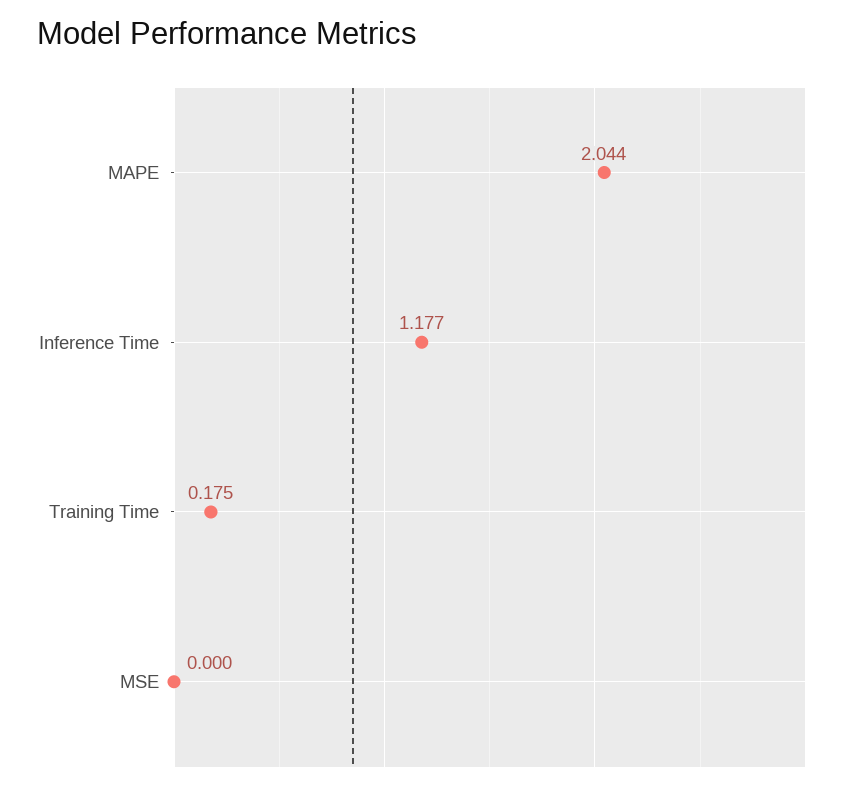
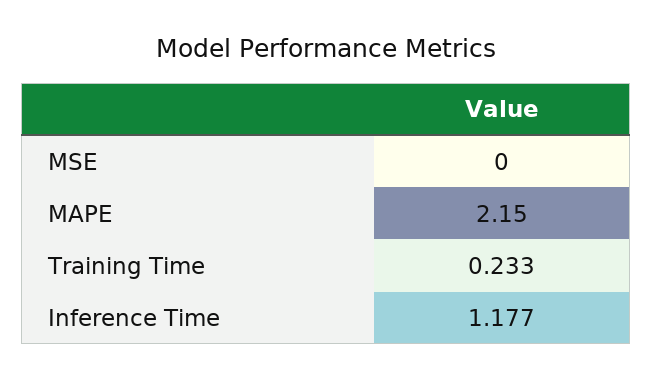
  {
-   "MAPE": 2.044,
+   "MAPE": 2.15,
    "Inference Time": 1.177,
-   "Training Time": 0.175,
+   "Training Time": 0.233,
    "MSE": 0
  }

